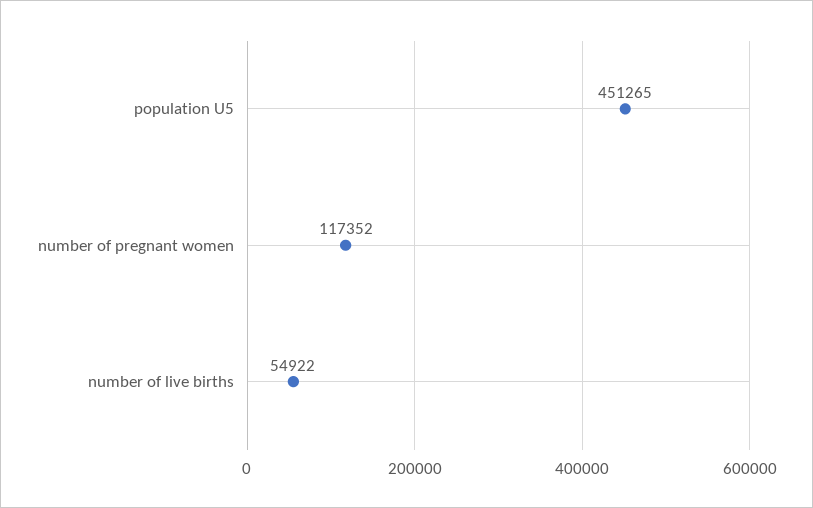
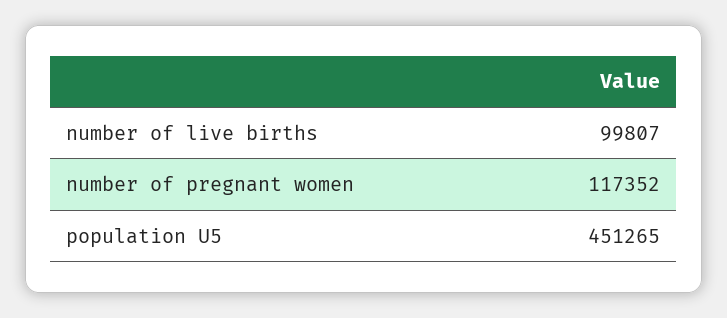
  {
    "population U5": 451265,
    "number of pregnant women": 117352,
-   "number of live births": 54922
+   "number of live births": 99807
  }

